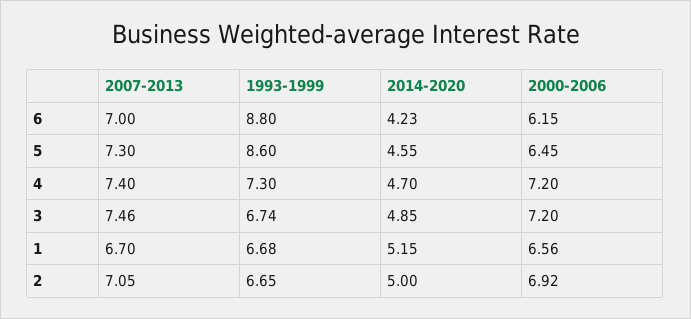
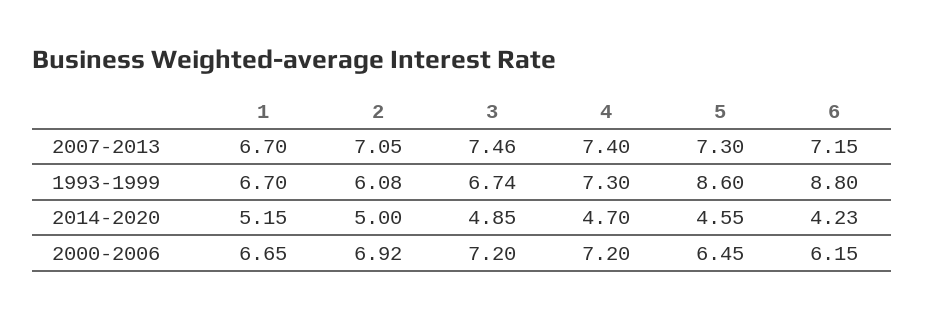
  {
    "2007-2013": {
-     "6": 7,
+     "6": 7.15,
      "5": 7.3,
      "4": 7.4,
      "3": 7.46,
      "1": 6.7,
      "2": 7.05
    },
    "1993-1999": {
      "6": 8.8,
      "5": 8.6,
      "4": 7.3,
      "3": 6.74,
-     "1": 6.68,
+     "1": 6.7,
-     "2": 6.65
+     "2": 6.08
    },
    "2014-2020": {
      "6": 4.23,
      "5": 4.55,
      "4": 4.7,
      "3": 4.85,
      "1": 5.15,
      "2": 5
    },
    "2000-2006": {
      "6": 6.15,
      "5": 6.45,
      "4": 7.2,
      "3": 7.2,
-     "1": 6.56,
+     "1": 6.65,
      "2": 6.92
    }
  }

